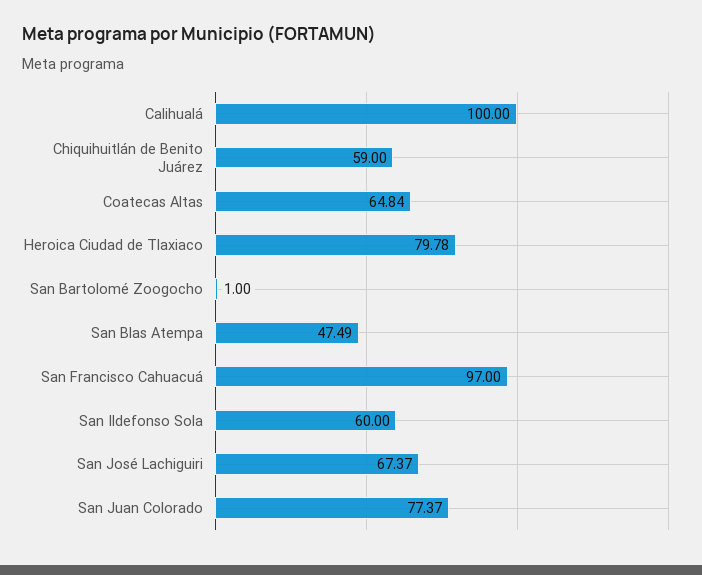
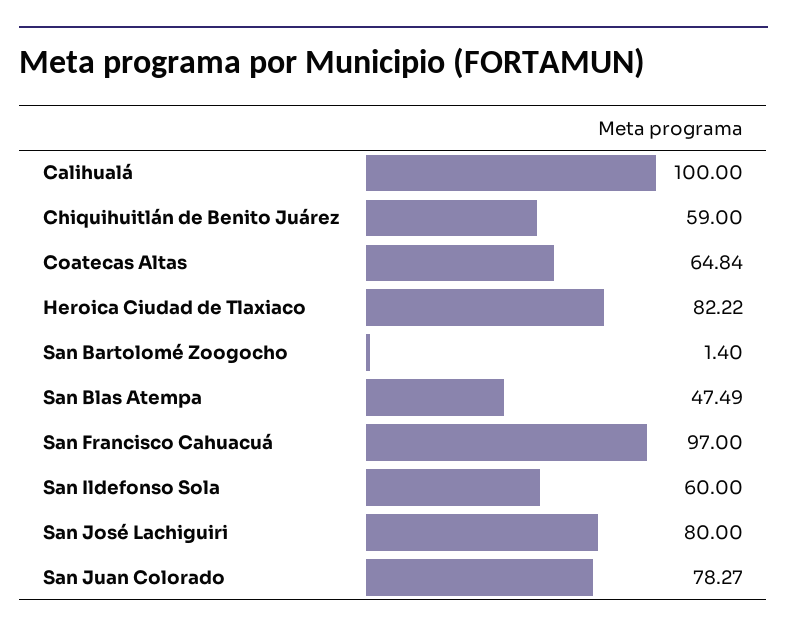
  {
    "Calihualá": 100,
    "Chiquihuitlán de Benito Juárez": 59,
    "Coatecas Altas": 64.84,
-   "Heroica Ciudad de Tlaxiaco": 79.78,
+   "Heroica Ciudad de Tlaxiaco": 82.22,
-   "San Bartolomé Zoogocho": 1,
+   "San Bartolomé Zoogocho": 1.4,
    "San Blas Atempa": 47.49,
    "San Francisco Cahuacuá": 97,
    "San Ildefonso Sola": 60,
-   "San José Lachiguiri": 67.37,
+   "San José Lachiguiri": 80,
-   "San Juan Colorado": 77.37
+   "San Juan Colorado": 78.27
  }

